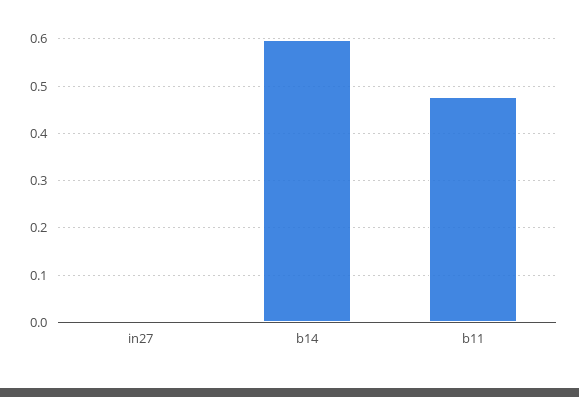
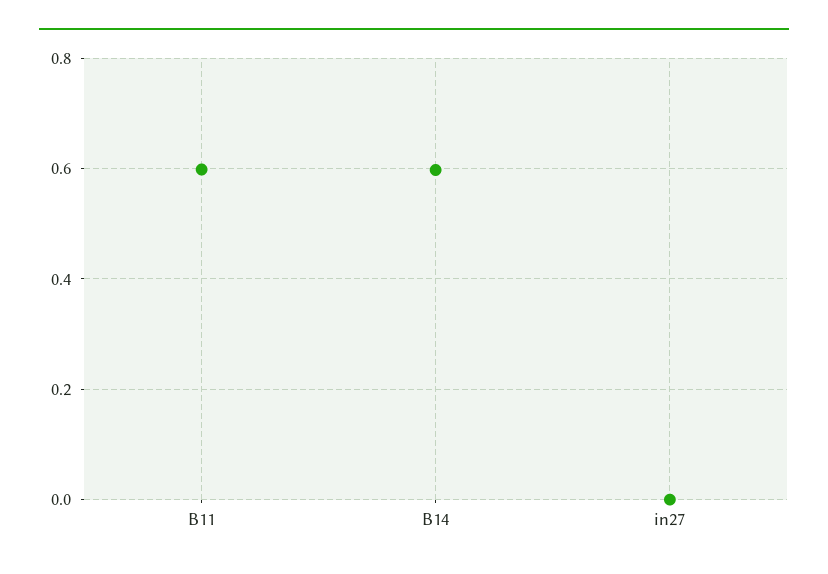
  {
    "in27": 0,
    "b14": 0.6,
-   "b11": 0.48
+   "b11": 0.6
  }

